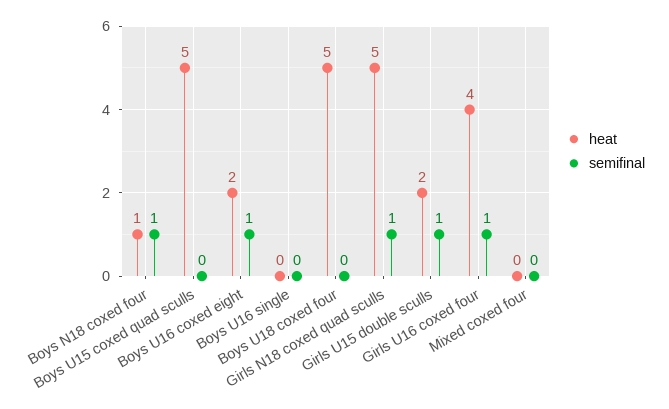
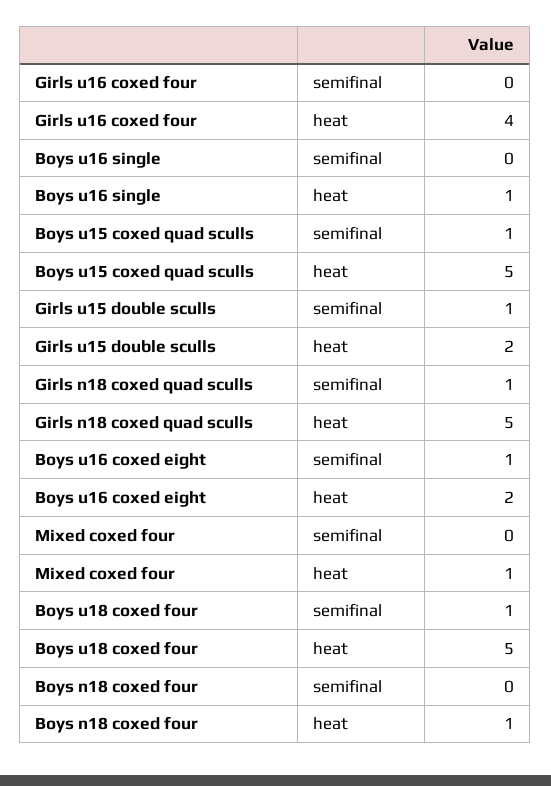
  {
    "heat": {
      "Boys N18 coxed four": 1,
      "Boys U15 coxed quad sculls": 5,
      "Boys U16 coxed eight": 2,
-     "Boys U16 single": 0,
+     "Boys U16 single": 1,
      "Boys U18 coxed four": 5,
      "Girls N18 coxed quad sculls": 5,
      "Girls U15 double sculls": 2,
      "Girls U16 coxed four": 4,
-     "Mixed coxed four": 0
+     "Mixed coxed four": 1
    },
    "semifinal": {
-     "Boys N18 coxed four": 1,
+     "Boys N18 coxed four": 0,
-     "Boys U15 coxed quad sculls": 0,
+     "Boys U15 coxed quad sculls": 1,
      "Boys U16 coxed eight": 1,
      "Boys U16 single": 0,
-     "Boys U18 coxed four": 0,
+     "Boys U18 coxed four": 1,
      "Girls N18 coxed quad sculls": 1,
      "Girls U15 double sculls": 1,
-     "Girls U16 coxed four": 1,
+     "Girls U16 coxed four": 0,
      "Mixed coxed four": 0
    }
  }

